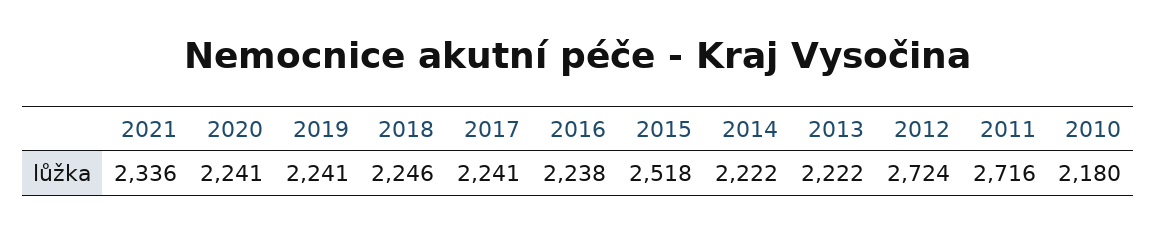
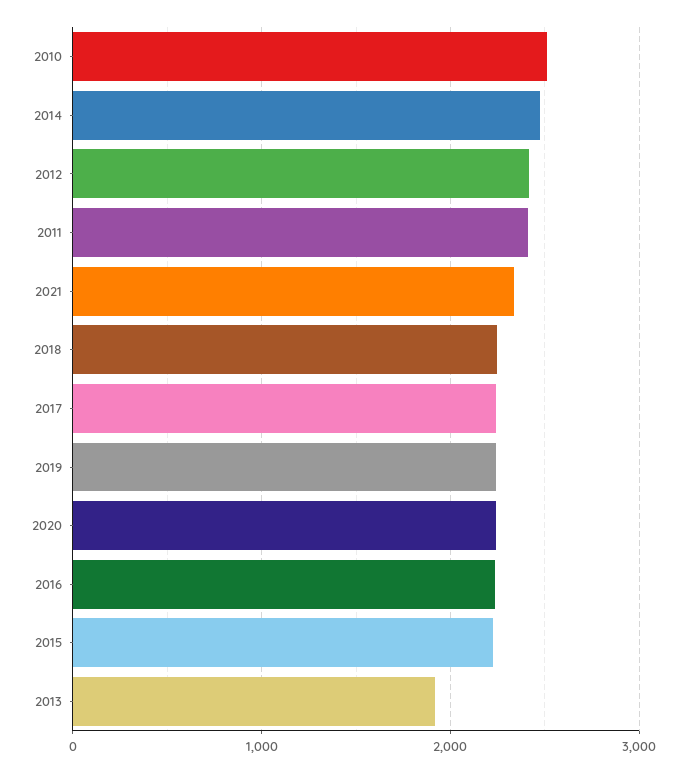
  {
    "2021": 2336,
    "2020": 2241,
    "2019": 2241,
    "2018": 2246,
    "2017": 2241,
    "2016": 2238,
-   "2015": 2518,
+   "2015": 2200,
-   "2014": 2222,
+   "2014": 2500,
-   "2013": 2222,
+   "2013": 1900,
-   "2012": 2724,
+   "2012": 2400,
-   "2011": 2716,
+   "2011": 2400,
-   "2010": 2180
+   "2010": 2500
  }

